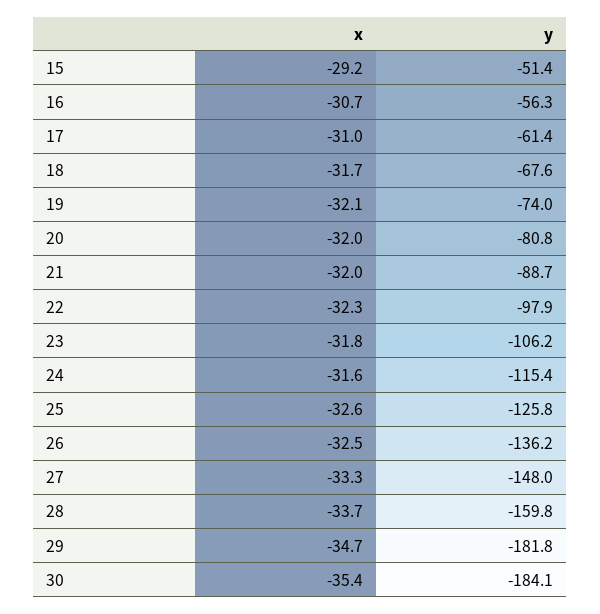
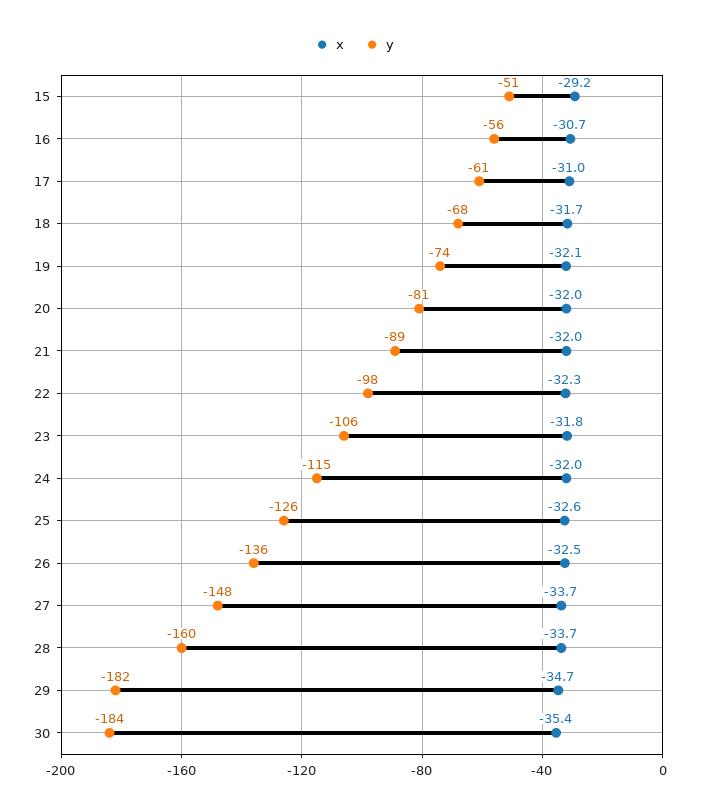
  {
    "x": {
      "15": -29.2,
      "16": -30.7,
      "17": -31,
      "18": -31.7,
      "19": -32.1,
      "20": -32,
      "21": -32,
      "22": -32.3,
      "23": -31.8,
-     "24": -31.6,
+     "24": -32,
      "25": -32.6,
      "26": -32.5,
-     "27": -33.3,
+     "27": -33.7,
      "28": -33.7,
      "29": -34.7,
      "30": -35.4
    },
    "y": {
      "15": -51.4,
      "16": -56.3,
      "17": -61.4,
      "18": -67.6,
      "19": -74,
      "20": -80.8,
      "21": -88.7,
      "22": -97.9,
      "23": -106.2,
      "24": -115.4,
      "25": -125.8,
      "26": -136.2,
      "27": -148,
      "28": -159.8,
      "29": -181.8,
      "30": -184.1
    }
  }

